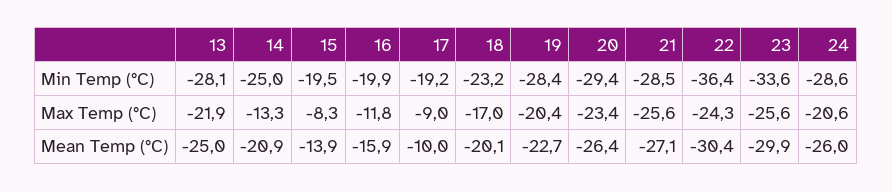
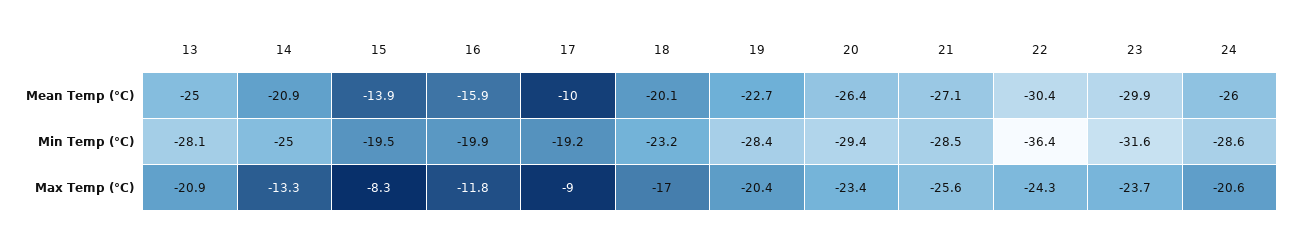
  {
    "13": {
      "Min Temp (°C)": -28.1,
-     "Max Temp (°C)": -21.9,
+     "Max Temp (°C)": -20.9,
      "Mean Temp (°C)": -25
    },
    "14": {
      "Min Temp (°C)": -25,
      "Max Temp (°C)": -13.3,
      "Mean Temp (°C)": -20.9
    },
    "15": {
      "Min Temp (°C)": -19.5,
      "Max Temp (°C)": -8.3,
      "Mean Temp (°C)": -13.9
    },
    "16": {
      "Min Temp (°C)": -19.9,
      "Max Temp (°C)": -11.8,
      "Mean Temp (°C)": -15.9
    },
    "17": {
      "Min Temp (°C)": -19.2,
      "Max Temp (°C)": -9,
      "Mean Temp (°C)": -10
    },
    "18": {
      "Min Temp (°C)": -23.2,
      "Max Temp (°C)": -17,
      "Mean Temp (°C)": -20.1
    },
    "19": {
      "Min Temp (°C)": -28.4,
      "Max Temp (°C)": -20.4,
      "Mean Temp (°C)": -22.7
    },
    "20": {
      "Min Temp (°C)": -29.4,
      "Max Temp (°C)": -23.4,
      "Mean Temp (°C)": -26.4
    },
    "21": {
      "Min Temp (°C)": -28.5,
      "Max Temp (°C)": -25.6,
      "Mean Temp (°C)": -27.1
    },
    "22": {
      "Min Temp (°C)": -36.4,
      "Max Temp (°C)": -24.3,
      "Mean Temp (°C)": -30.4
    },
    "23": {
-     "Min Temp (°C)": -33.6,
+     "Min Temp (°C)": -31.6,
-     "Max Temp (°C)": -25.6,
+     "Max Temp (°C)": -23.7,
      "Mean Temp (°C)": -29.9
    },
    "24": {
      "Min Temp (°C)": -28.6,
      "Max Temp (°C)": -20.6,
      "Mean Temp (°C)": -26
    }
  }

